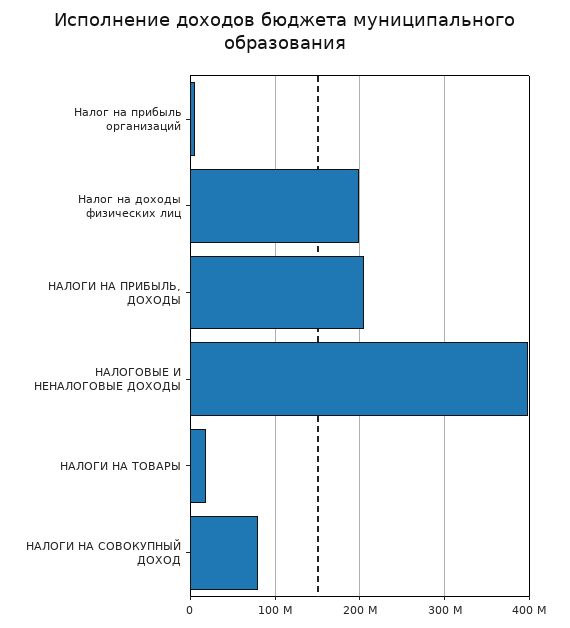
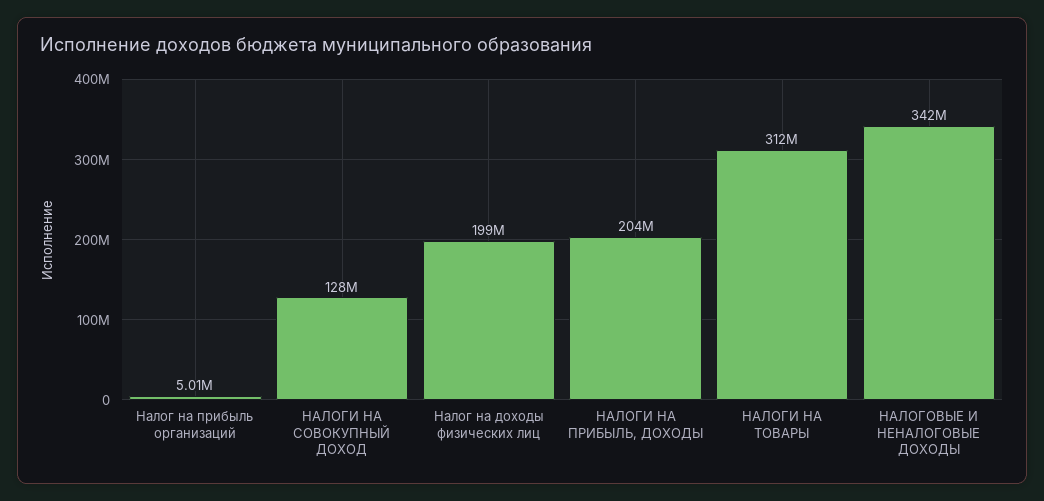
  {
    "Налог на прибыль организаций": 5010000,
    "Налог на доходы физических лиц": 199000000,
    "НАЛОГИ НА ПРИБЫЛЬ, ДОХОДЫ": 204000000,
-   "НАЛОГОВЫЕ И НЕНАЛОГОВЫЕ ДОХОДЫ": 400000000,
+   "НАЛОГОВЫЕ И НЕНАЛОГОВЫЕ ДОХОДЫ": 342000000,
-   "НАЛОГИ НА ТОВАРЫ": 20000000,
+   "НАЛОГИ НА ТОВАРЫ": 312000000,
-   "НАЛОГИ НА СОВОКУПНЫЙ ДОХОД": 80000000
+   "НАЛОГИ НА СОВОКУПНЫЙ ДОХОД": 128000000
  }

